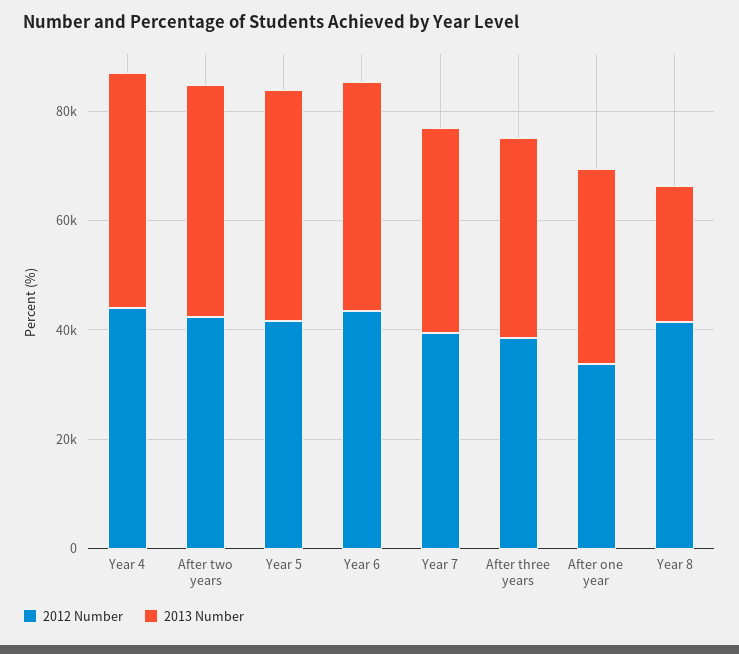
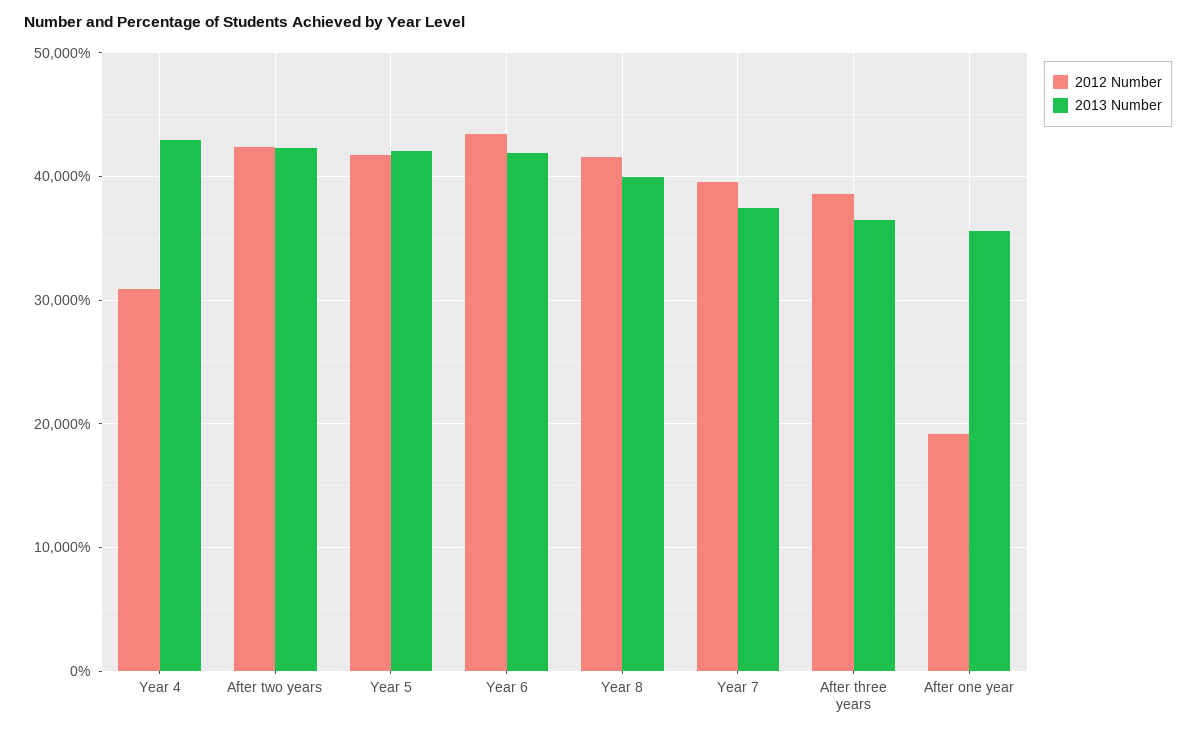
  {
    "2012 Number": {
-     "Year 4": 45000,
+     "Year 4": 31000,
      "After two years": 42000,
      "Year 5": 42000,
      "Year 6": 43000,
      "Year 7": 40000,
      "After three years": 39000,
-     "After one year": 35000,
+     "After one year": 19000,
      "Year 8": 42000
    },
    "2013 Number": {
      "Year 4": 43000,
      "After two years": 42000,
      "Year 5": 42000,
      "Year 6": 42000,
      "Year 7": 37000,
      "After three years": 36000,
      "After one year": 36000,
-     "Year 8": 25000
+     "Year 8": 40000
    }
  }

